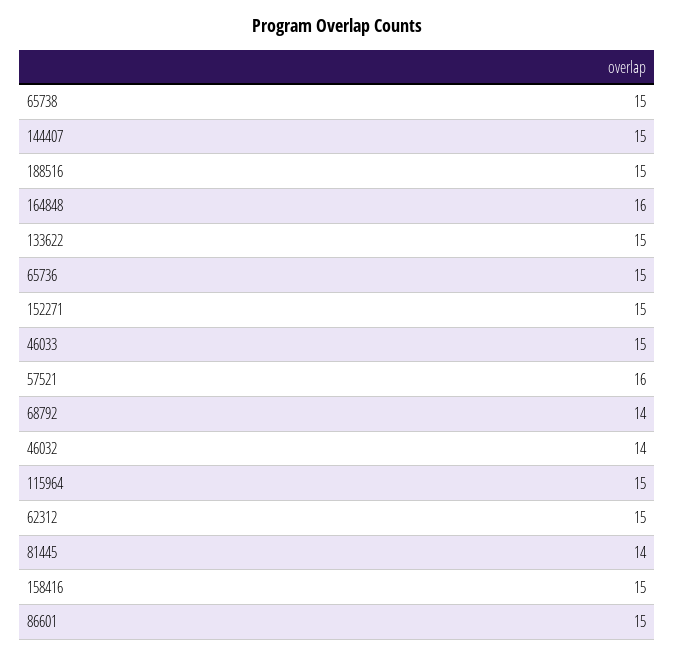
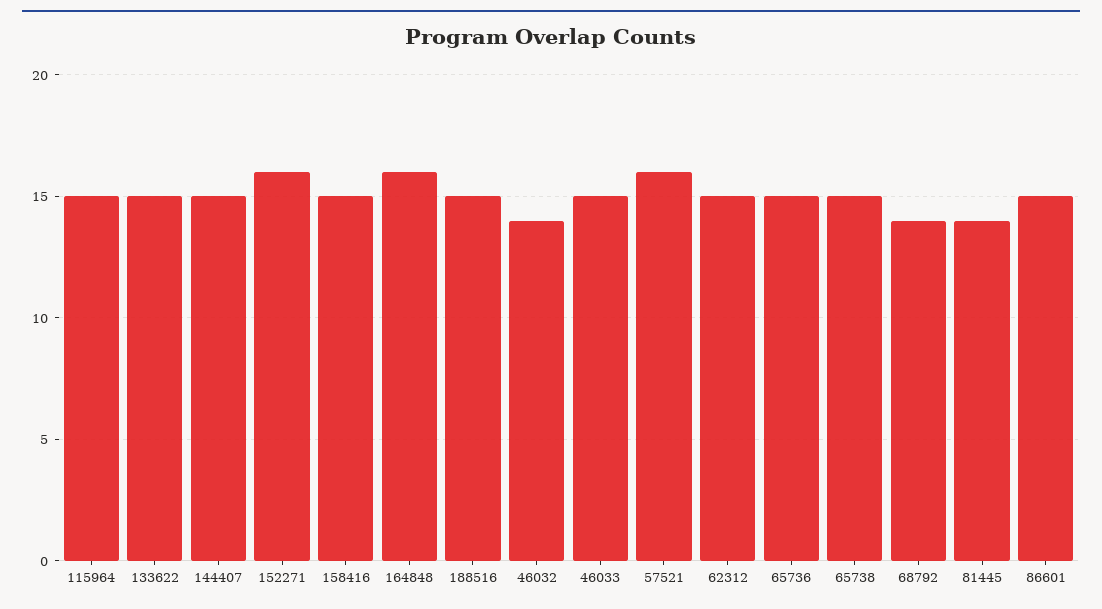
  {
    "65738": 15,
    "144407": 15,
    "188516": 15,
    "164848": 16,
    "133622": 15,
    "65736": 15,
-   "152271": 15,
+   "152271": 16,
    "46033": 15,
    "57521": 16,
    "68792": 14,
    "46032": 14,
    "115964": 15,
    "62312": 15,
    "81445": 14,
    "158416": 15,
    "86601": 15
  }

